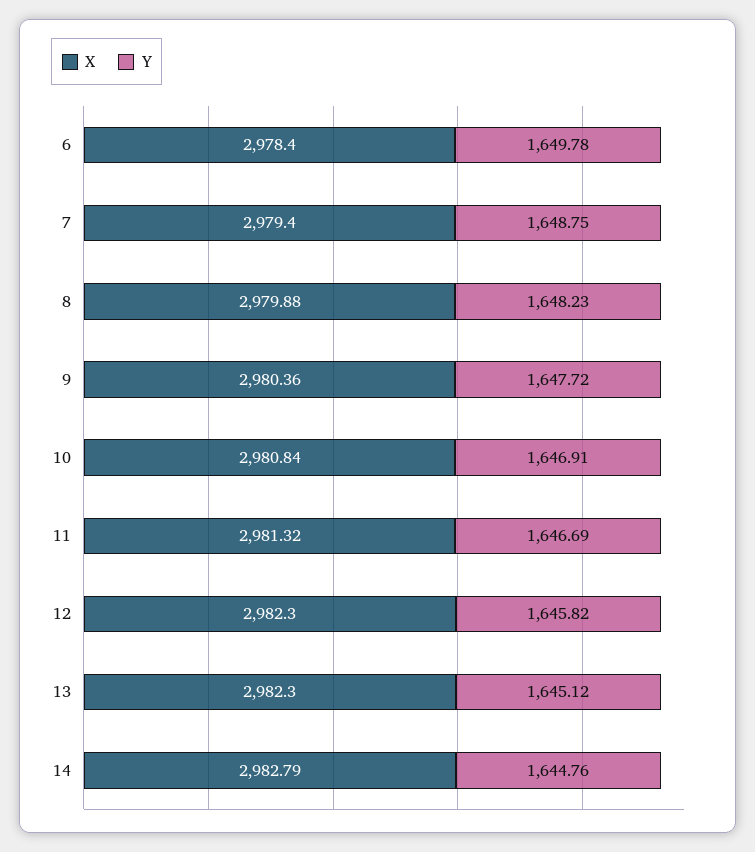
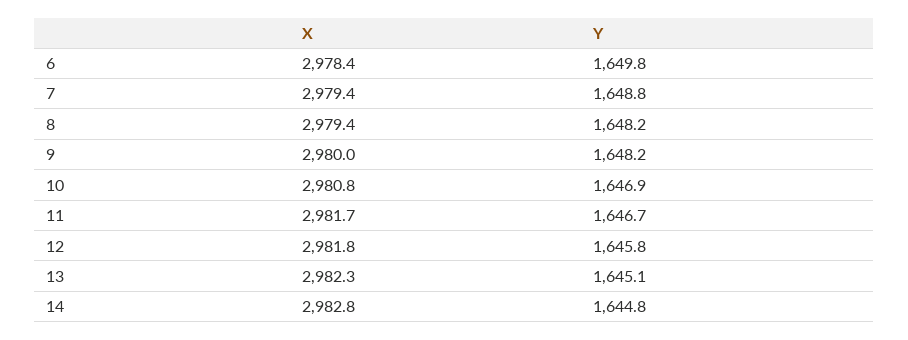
  {
    "X": {
      "6": 2978.4,
      "7": 2979.4,
-     "8": 2979.88,
+     "8": 2979.4,
-     "9": 2980.36,
+     "9": 2980,
      "10": 2980.84,
-     "11": 2981.32,
+     "11": 2981.7,
-     "12": 2982.3,
+     "12": 2981.8,
      "13": 2982.3,
      "14": 2982.79
    },
    "Y": {
      "6": 1649.78,
      "7": 1648.75,
      "8": 1648.23,
-     "9": 1647.72,
+     "9": 1648.2,
      "10": 1646.91,
      "11": 1646.69,
      "12": 1645.82,
      "13": 1645.12,
      "14": 1644.76
    }
  }

